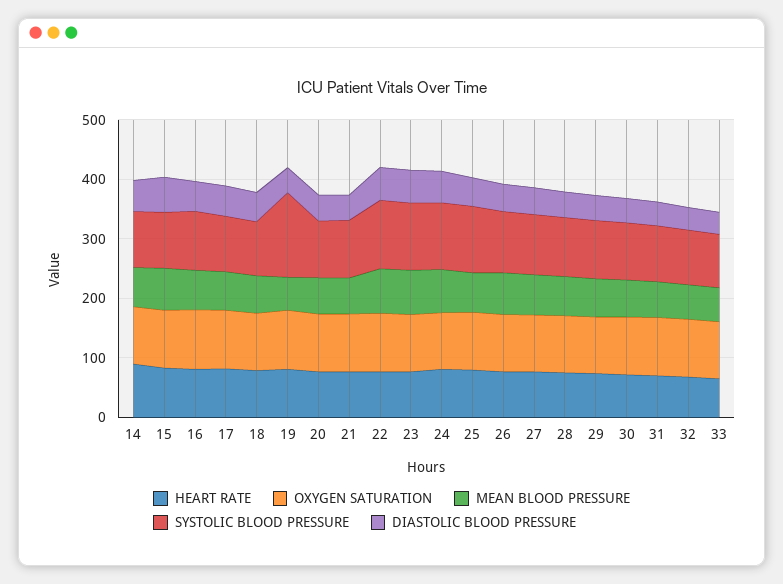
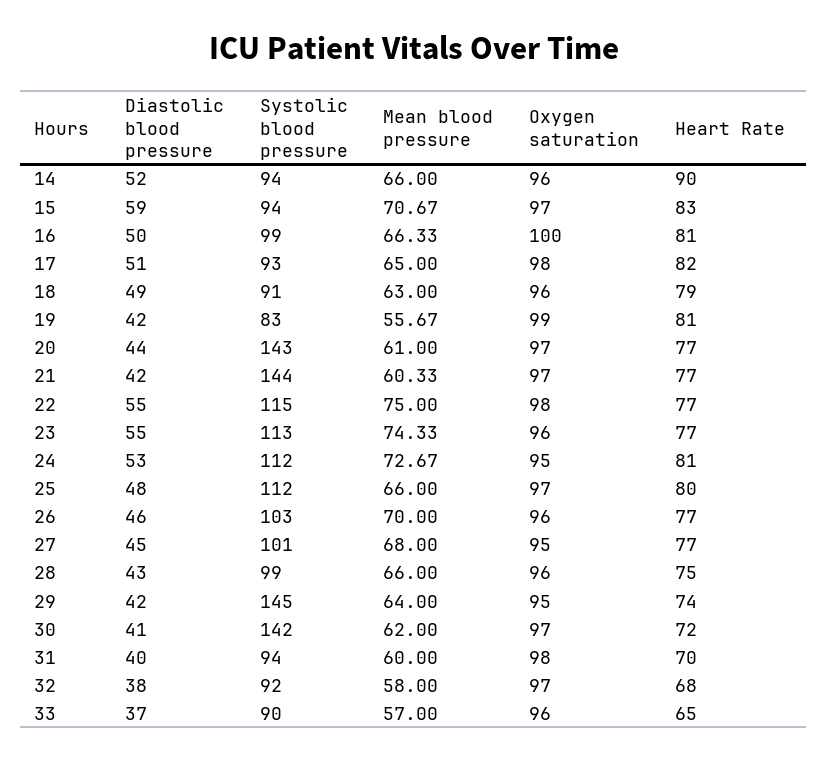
  {
    "HEART RATE": {
      "14": 90,
      "15": 83,
      "16": 81,
      "17": 82,
      "18": 79,
      "19": 81,
      "20": 77,
      "21": 77,
      "22": 77,
      "23": 77,
      "24": 81,
      "25": 80,
      "26": 77,
      "27": 77,
      "28": 75,
      "29": 74,
      "30": 72,
      "31": 70,
      "32": 68,
      "33": 65
    },
    "OXYGEN SATURATION": {
      "14": 96,
      "15": 97,
      "16": 100,
      "17": 98,
      "18": 96,
      "19": 99,
      "20": 97,
      "21": 97,
      "22": 98,
      "23": 96,
      "24": 95,
      "25": 97,
      "26": 96,
      "27": 95,
      "28": 96,
      "29": 95,
      "30": 97,
      "31": 98,
      "32": 97,
      "33": 96
    },
    "MEAN BLOOD PRESSURE": {
      "14": 66,
      "15": 70.67,
      "16": 66.33,
      "17": 65,
      "18": 63,
      "19": 55.67,
      "20": 61,
      "21": 60.33,
      "22": 75,
      "23": 74.33,
      "24": 72.67,
      "25": 66,
      "26": 70,
      "27": 68,
      "28": 66,
      "29": 64,
      "30": 62,
      "31": 60,
      "32": 58,
      "33": 57
    },
    "SYSTOLIC BLOOD PRESSURE": {
      "14": 94,
      "15": 94,
      "16": 99,
      "17": 93,
      "18": 91,
-     "19": 140,
+     "19": 83,
-     "20": 100,
+     "20": 143,
-     "21": 100,
+     "21": 144,
      "22": 115,
      "23": 113,
      "24": 112,
      "25": 112,
      "26": 103,
      "27": 101,
      "28": 99,
-     "29": 100,
+     "29": 145,
-     "30": 100,
+     "30": 142,
      "31": 94,
      "32": 92,
      "33": 90
    },
    "DIASTOLIC BLOOD PRESSURE": {
      "14": 52,
      "15": 59,
      "16": 50,
      "17": 51,
      "18": 49,
      "19": 42,
      "20": 44,
      "21": 42,
      "22": 55,
      "23": 55,
      "24": 53,
      "25": 48,
      "26": 46,
      "27": 45,
      "28": 43,
      "29": 42,
      "30": 41,
      "31": 40,
      "32": 38,
      "33": 37
    }
  }

